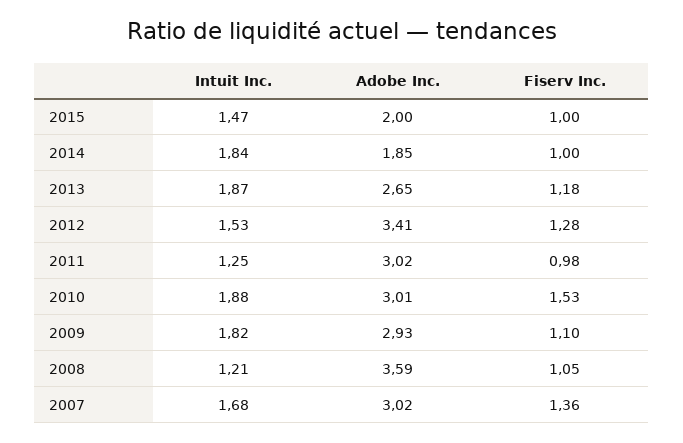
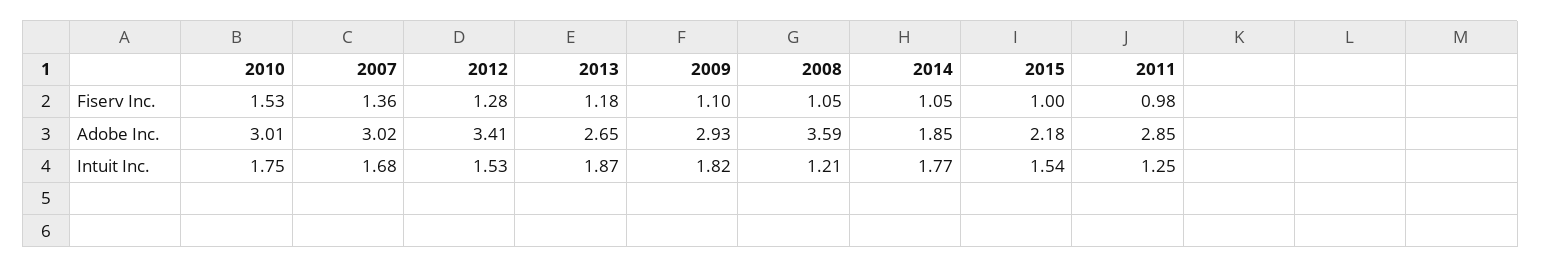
  {
    "Intuit Inc.": {
-     "2015": 1.47,
+     "2015": 1.54,
-     "2014": 1.84,
+     "2014": 1.77,
      "2013": 1.87,
      "2012": 1.53,
      "2011": 1.25,
-     "2010": 1.88,
+     "2010": 1.75,
      "2009": 1.82,
      "2008": 1.21,
      "2007": 1.68
    },
    "Adobe Inc.": {
-     "2015": 2,
+     "2015": 2.18,
      "2014": 1.85,
      "2013": 2.65,
      "2012": 3.41,
-     "2011": 3.02,
+     "2011": 2.85,
      "2010": 3.01,
      "2009": 2.93,
      "2008": 3.59,
      "2007": 3.02
    },
    "Fiserv Inc.": {
      "2015": 1,
-     "2014": 1,
+     "2014": 1.05,
      "2013": 1.18,
      "2012": 1.28,
      "2011": 0.98,
      "2010": 1.53,
      "2009": 1.1,
      "2008": 1.05,
      "2007": 1.36
    }
  }

